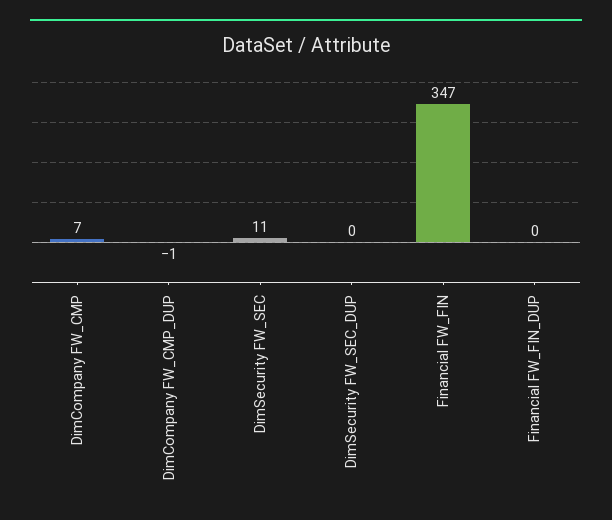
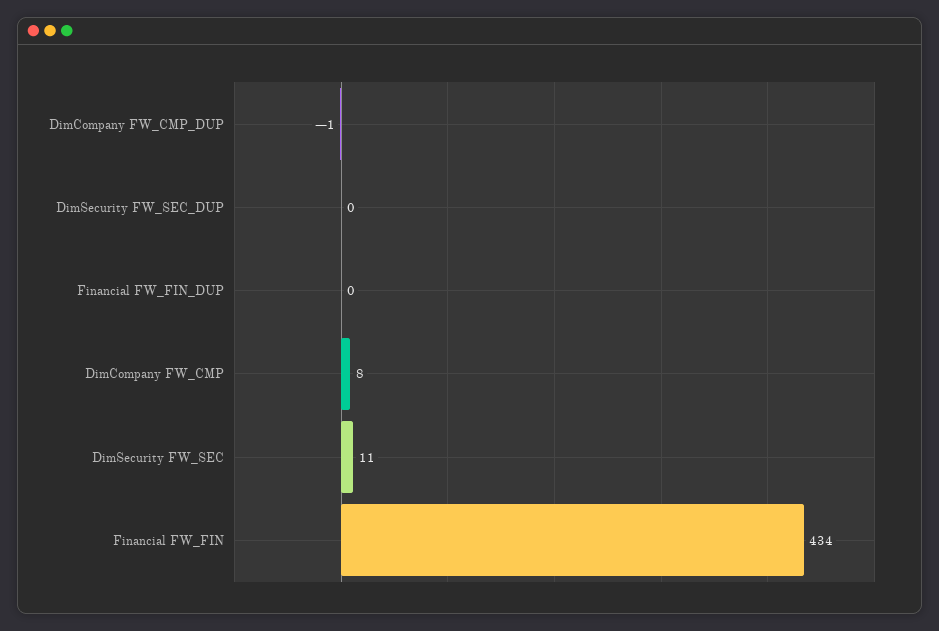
  {
-   "DimCompany FW_CMP": 7,
+   "DimCompany FW_CMP": 8,
    "DimCompany FW_CMP_DUP": -1,
    "DimSecurity FW_SEC": 11,
    "DimSecurity FW_SEC_DUP": 0,
-   "Financial FW_FIN": 347,
+   "Financial FW_FIN": 434,
    "Financial FW_FIN_DUP": 0
  }

